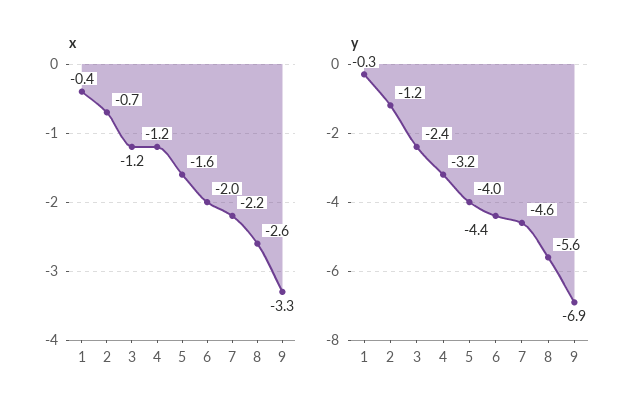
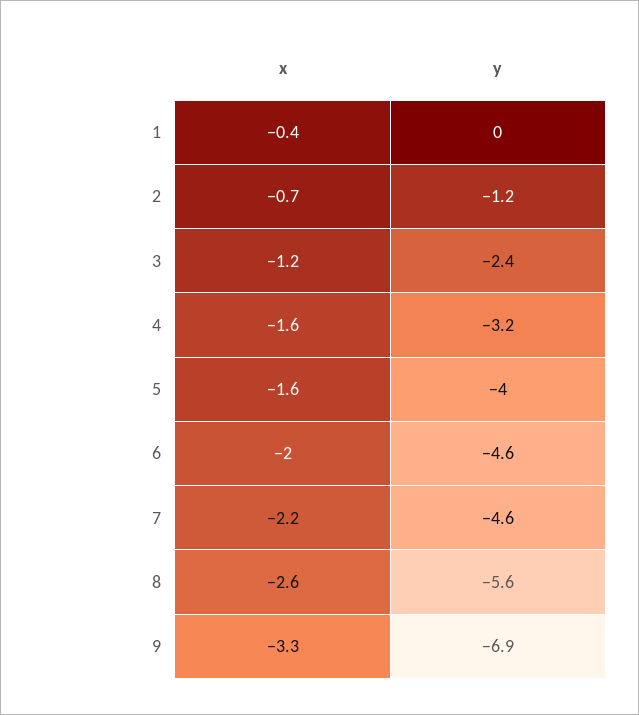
  {
    "x": {
      "1": -0.4,
      "2": -0.7,
      "3": -1.2,
-     "4": -1.2,
+     "4": -1.6,
      "5": -1.6,
      "6": -2,
      "7": -2.2,
      "8": -2.6,
      "9": -3.3
    },
    "y": {
-     "1": -0.3,
+     "1": 0,
      "2": -1.2,
      "3": -2.4,
      "4": -3.2,
      "5": -4,
-     "6": -4.4,
+     "6": -4.6,
      "7": -4.6,
      "8": -5.6,
      "9": -6.9
    }
  }

